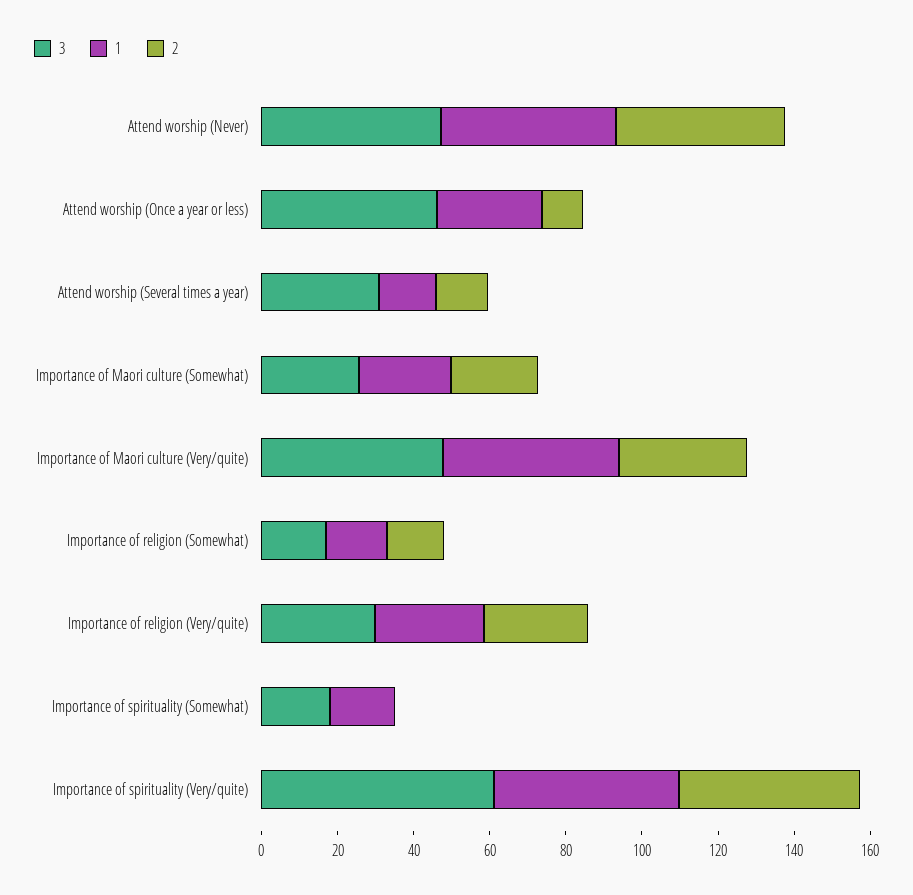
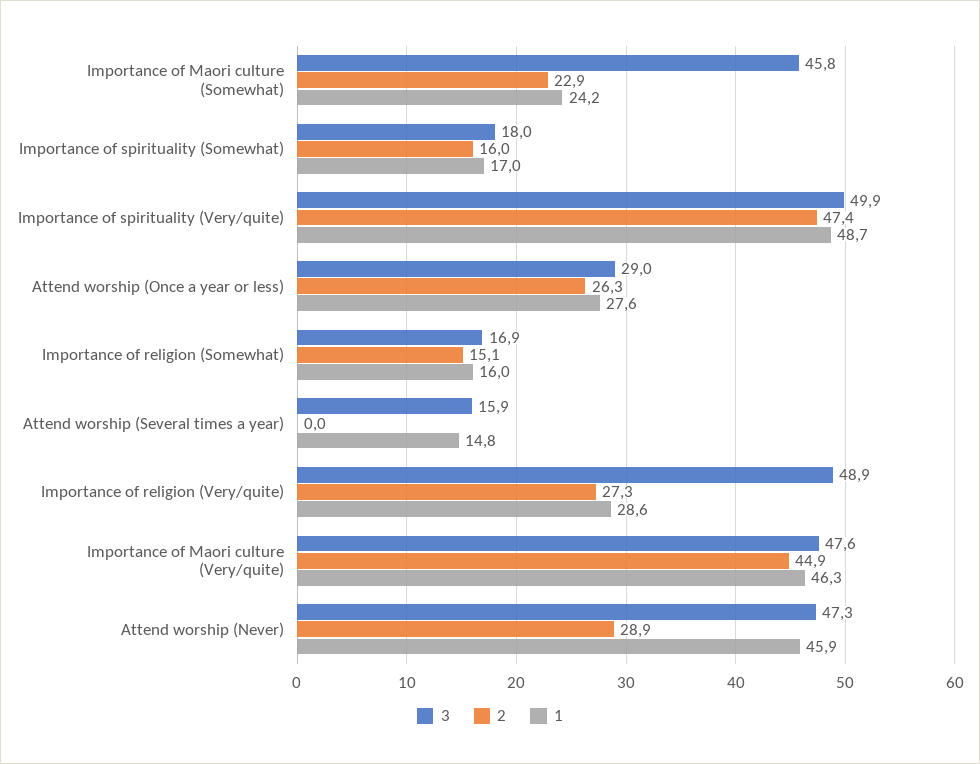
  {
    "3": {
      "Attend worship (Never)": 47.3,
-     "Attend worship (Once a year or less)": 45,
+     "Attend worship (Once a year or less)": 29,
-     "Attend worship (Several times a year)": 30,
+     "Attend worship (Several times a year)": 15.9,
-     "Importance of Maori culture (Somewhat)": 25,
+     "Importance of Maori culture (Somewhat)": 45.8,
      "Importance of Maori culture (Very/quite)": 47.6,
      "Importance of religion (Somewhat)": 16.9,
-     "Importance of religion (Very/quite)": 30,
+     "Importance of religion (Very/quite)": 48.9,
      "Importance of spirituality (Somewhat)": 18,
-     "Importance of spirituality (Very/quite)": 60
+     "Importance of spirituality (Very/quite)": 49.9
    },
    "1": {
      "Attend worship (Never)": 45.9,
      "Attend worship (Once a year or less)": 27.6,
      "Attend worship (Several times a year)": 14.8,
      "Importance of Maori culture (Somewhat)": 24.2,
      "Importance of Maori culture (Very/quite)": 46.3,
      "Importance of religion (Somewhat)": 16,
      "Importance of religion (Very/quite)": 28.6,
      "Importance of spirituality (Somewhat)": 17,
      "Importance of spirituality (Very/quite)": 48.7
    },
    "2": {
-     "Attend worship (Never)": 45,
+     "Attend worship (Never)": 28.9,
-     "Attend worship (Once a year or less)": 10,
+     "Attend worship (Once a year or less)": 26.3,
-     "Attend worship (Several times a year)": 15,
+     "Attend worship (Several times a year)": 0,
      "Importance of Maori culture (Somewhat)": 22.9,
-     "Importance of Maori culture (Very/quite)": 35,
+     "Importance of Maori culture (Very/quite)": 44.9,
      "Importance of religion (Somewhat)": 15.1,
      "Importance of religion (Very/quite)": 27.3,
-     "Importance of spirituality (Somewhat)": 0,
+     "Importance of spirituality (Somewhat)": 16,
      "Importance of spirituality (Very/quite)": 47.4
    }
  }

